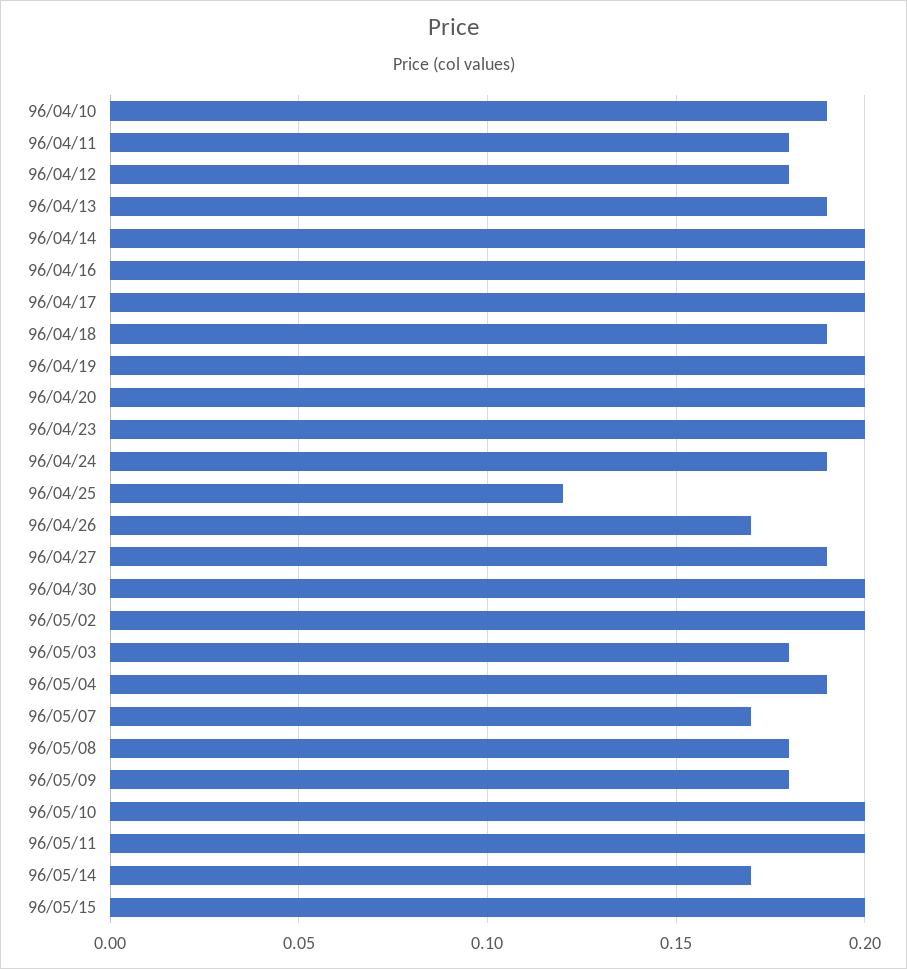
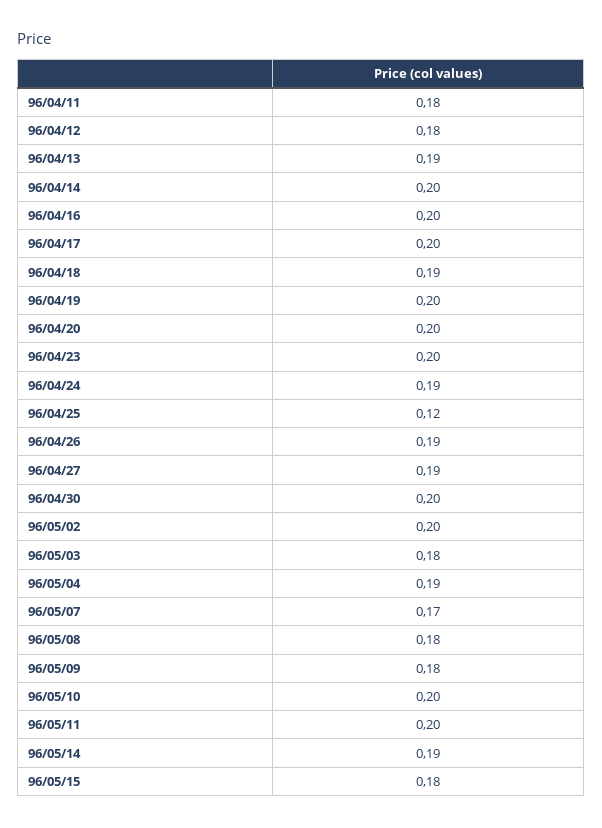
  {
-   "96/04/10": 0.19,
    "96/04/11": 0.18,
    "96/04/12": 0.18,
    "96/04/13": 0.19,
    "96/04/14": 0.2,
    "96/04/16": 0.2,
    "96/04/17": 0.2,
    "96/04/18": 0.19,
    "96/04/19": 0.2,
    "96/04/20": 0.2,
    "96/04/23": 0.2,
    "96/04/24": 0.19,
    "96/04/25": 0.12,
-   "96/04/26": 0.17,
+   "96/04/26": 0.19,
    "96/04/27": 0.19,
    "96/04/30": 0.2,
    "96/05/02": 0.2,
    "96/05/03": 0.18,
    "96/05/04": 0.19,
    "96/05/07": 0.17,
    "96/05/08": 0.18,
    "96/05/09": 0.18,
    "96/05/10": 0.2,
    "96/05/11": 0.2,
-   "96/05/14": 0.17,
+   "96/05/14": 0.19,
-   "96/05/15": 0.2
+   "96/05/15": 0.18
  }

